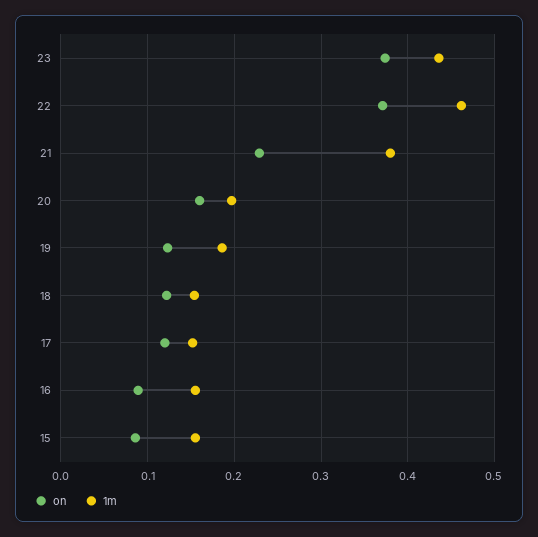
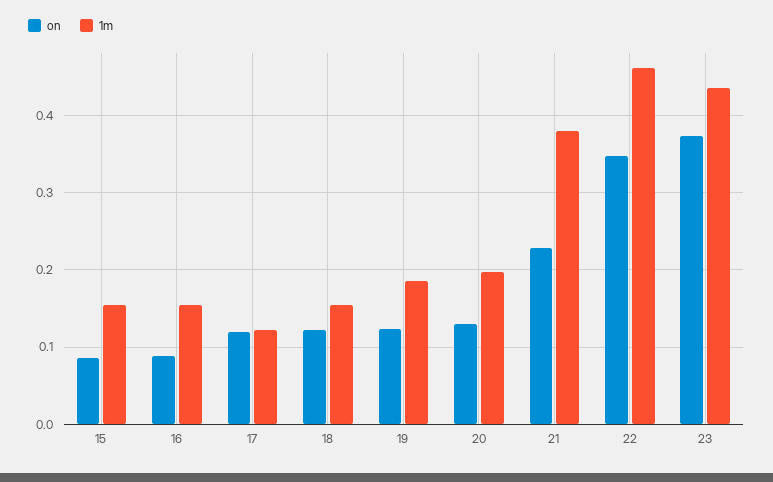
  {
    "on": {
      "23": 0.37,
-     "22": 0.37,
+     "22": 0.35,
      "21": 0.23,
-     "20": 0.16,
+     "20": 0.13,
      "19": 0.12,
      "18": 0.12,
      "17": 0.12,
      "16": 0.09,
      "15": 0.09
    },
    "1m": {
      "23": 0.44,
      "22": 0.46,
      "21": 0.38,
      "20": 0.2,
      "19": 0.19,
      "18": 0.15,
-     "17": 0.15,
+     "17": 0.12,
      "16": 0.16,
      "15": 0.16
    }
  }

